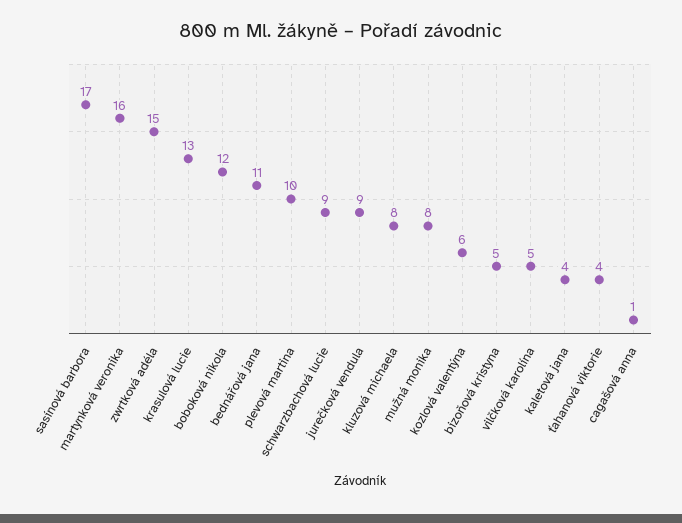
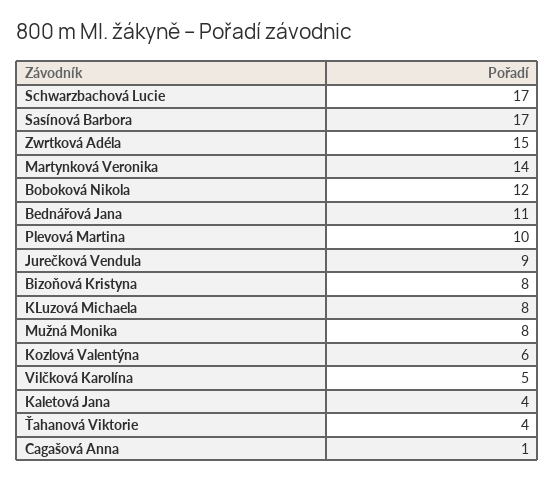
  {
    "sasínová barbora": 17,
-   "martynková veronika": 16,
+   "martynková veronika": 14,
    "zwrtková adéla": 15,
-   "krasulová lucie": 13,
    "boboková nikola": 12,
    "bednářová jana": 11,
    "plevová martina": 10,
-   "schwarzbachová lucie": 9,
+   "schwarzbachová lucie": 17,
    "jurečková vendula": 9,
    "kluzová michaela": 8,
    "mužná monika": 8,
    "kozlová valentýna": 6,
-   "bizoňová kristyna": 5,
+   "bizoňová kristyna": 8,
    "vilčková karolína": 5,
    "kaletová jana": 4,
    "ťahanová viktorie": 4,
    "cagašová anna": 1
  }

